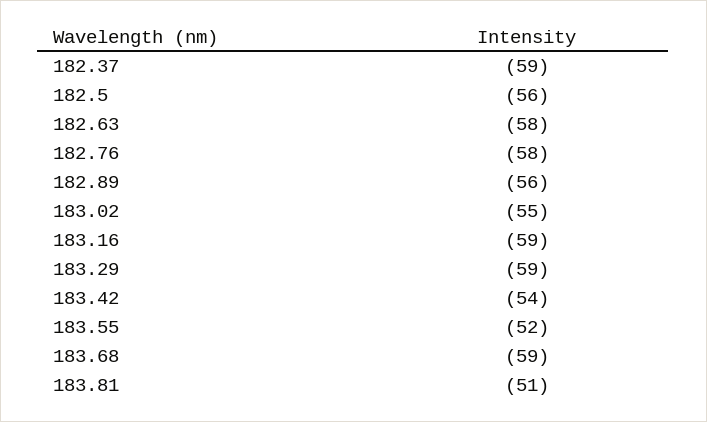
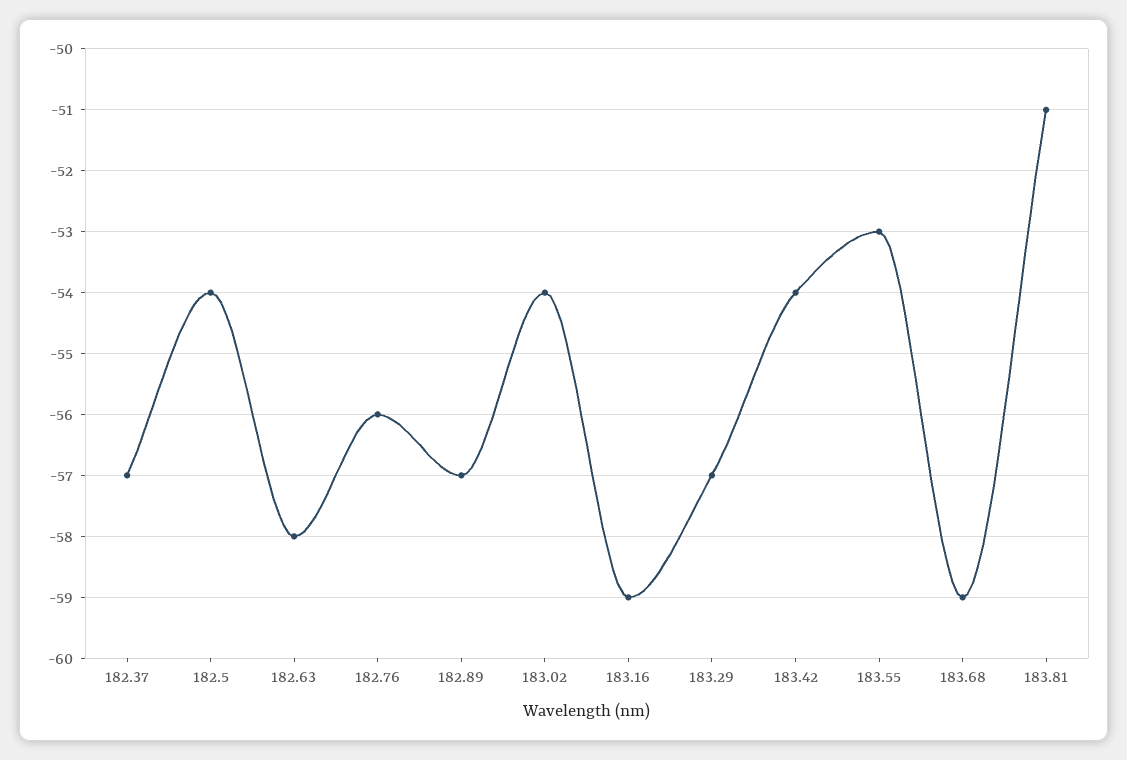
  {
-   "182.37": -59,
+   "182.37": -57,
-   "182.5": -56,
+   "182.5": -54,
    "182.63": -58,
-   "182.76": -58,
+   "182.76": -56,
-   "182.89": -56,
+   "182.89": -57,
-   "183.02": -55,
+   "183.02": -54,
    "183.16": -59,
-   "183.29": -59,
+   "183.29": -57,
    "183.42": -54,
-   "183.55": -52,
+   "183.55": -53,
    "183.68": -59,
    "183.81": -51
  }

